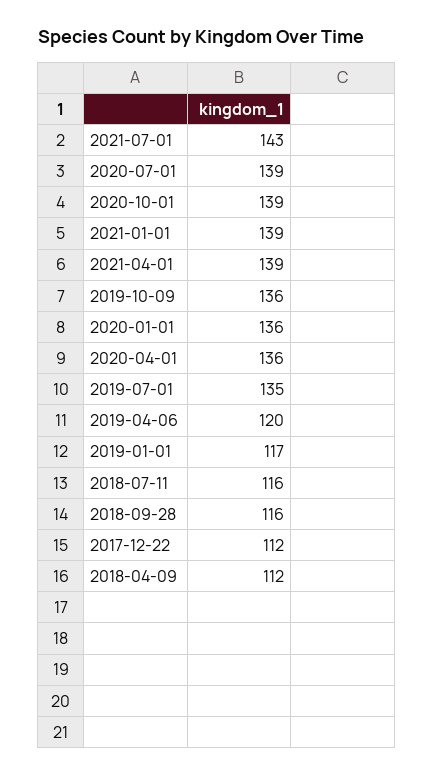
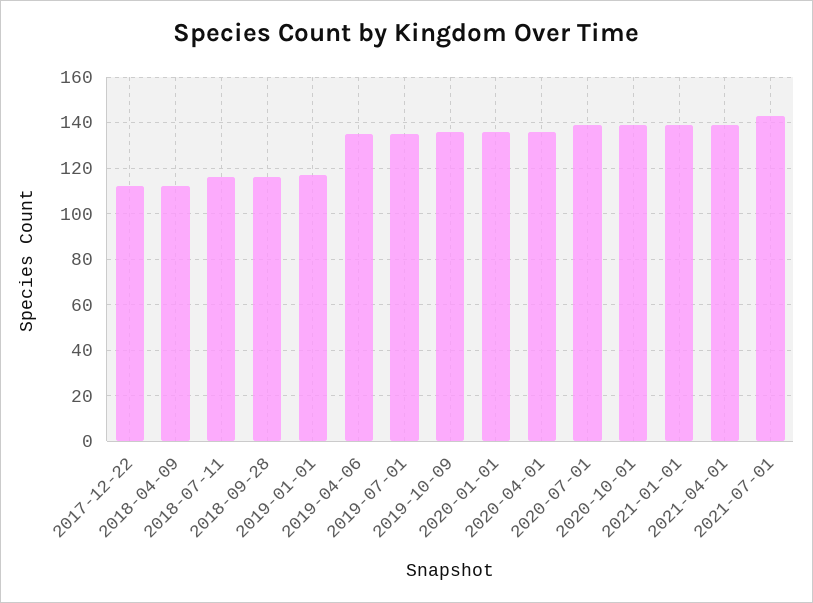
  {
    "2021-07-01": 143,
    "2020-07-01": 139,
    "2020-10-01": 139,
    "2021-01-01": 139,
    "2021-04-01": 139,
    "2019-10-09": 136,
    "2020-01-01": 136,
    "2020-04-01": 136,
    "2019-07-01": 135,
-   "2019-04-06": 120,
+   "2019-04-06": 135,
    "2019-01-01": 117,
    "2018-07-11": 116,
    "2018-09-28": 116,
    "2017-12-22": 112,
    "2018-04-09": 112
  }

